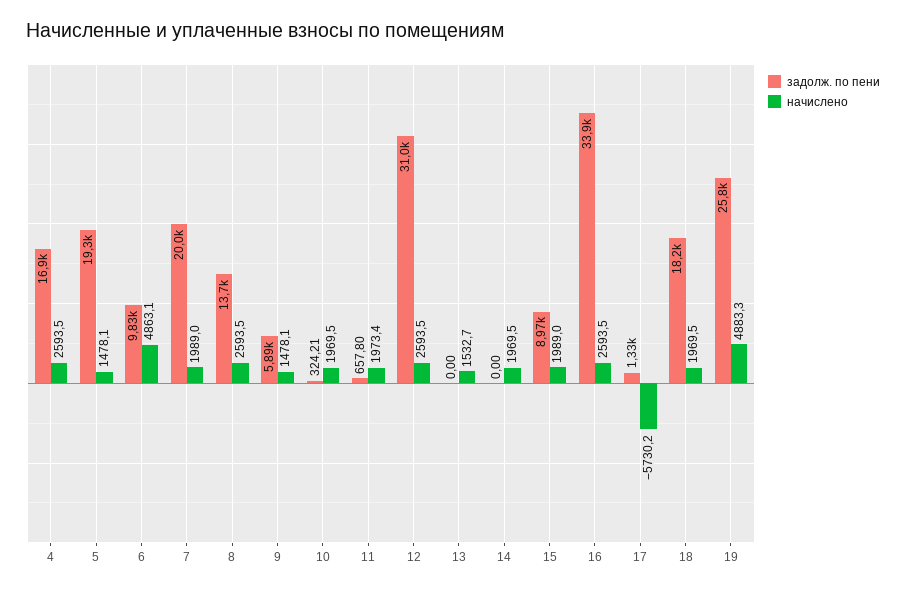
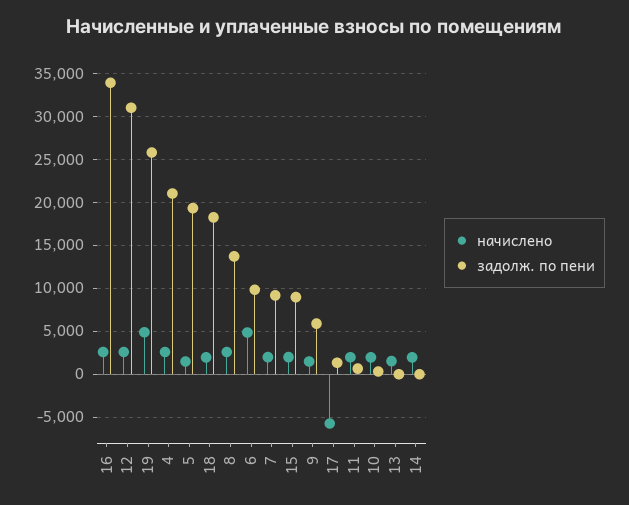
  {
    "задолж. по пени": {
-     "4": 16900,
+     "4": 21000,
      "5": 19300,
      "6": 9830,
-     "7": 20000,
+     "7": 9000,
      "8": 13700,
      "9": 5890,
      "10": 324.21,
      "11": 657.8,
      "12": 31000,
      "13": 0,
      "14": 0,
      "15": 8970,
      "16": 33900,
      "17": 1330,
      "18": 18200,
      "19": 25800
    },
    "начислено": {
      "4": 2593.5,
      "5": 1478.1,
      "6": 4863.1,
      "7": 1989,
      "8": 2593.5,
      "9": 1478.1,
      "10": 1969.5,
      "11": 1973.4,
      "12": 2593.5,
      "13": 1532.7,
      "14": 1969.5,
      "15": 1989,
      "16": 2593.5,
      "17": -5730.2,
      "18": 1969.5,
      "19": 4883.3
    }
  }

